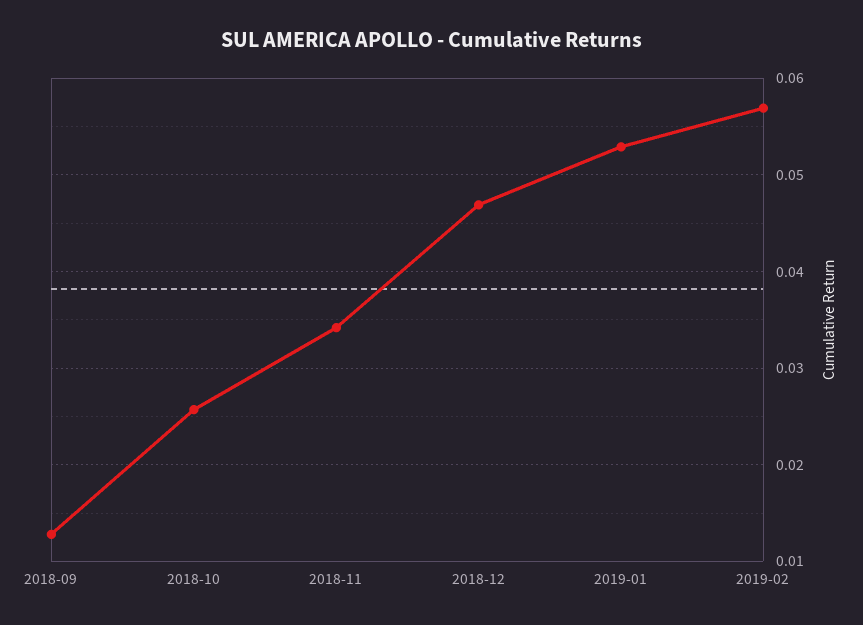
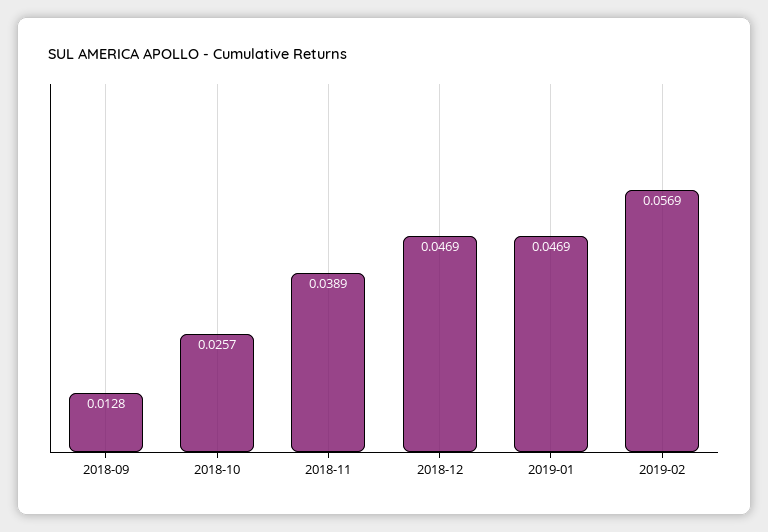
  {
    "2018-09": 0.0128,
    "2018-10": 0.0257,
-   "2018-11": 0.034,
+   "2018-11": 0.0389,
    "2018-12": 0.0469,
-   "2019-01": 0.053,
+   "2019-01": 0.0469,
    "2019-02": 0.0569
  }

